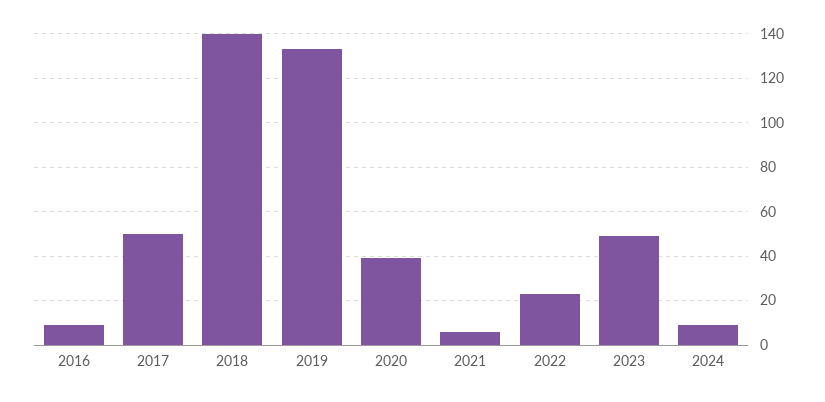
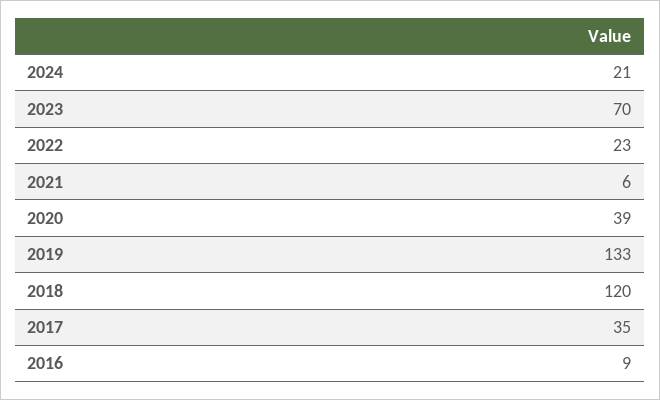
  {
    "2016": 9,
-   "2017": 50,
+   "2017": 35,
-   "2018": 140,
+   "2018": 120,
    "2019": 133,
    "2020": 39,
    "2021": 6,
    "2022": 23,
-   "2023": 50,
+   "2023": 70,
-   "2024": 10
+   "2024": 21
  }

